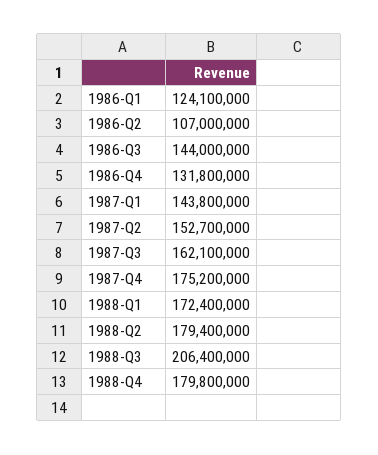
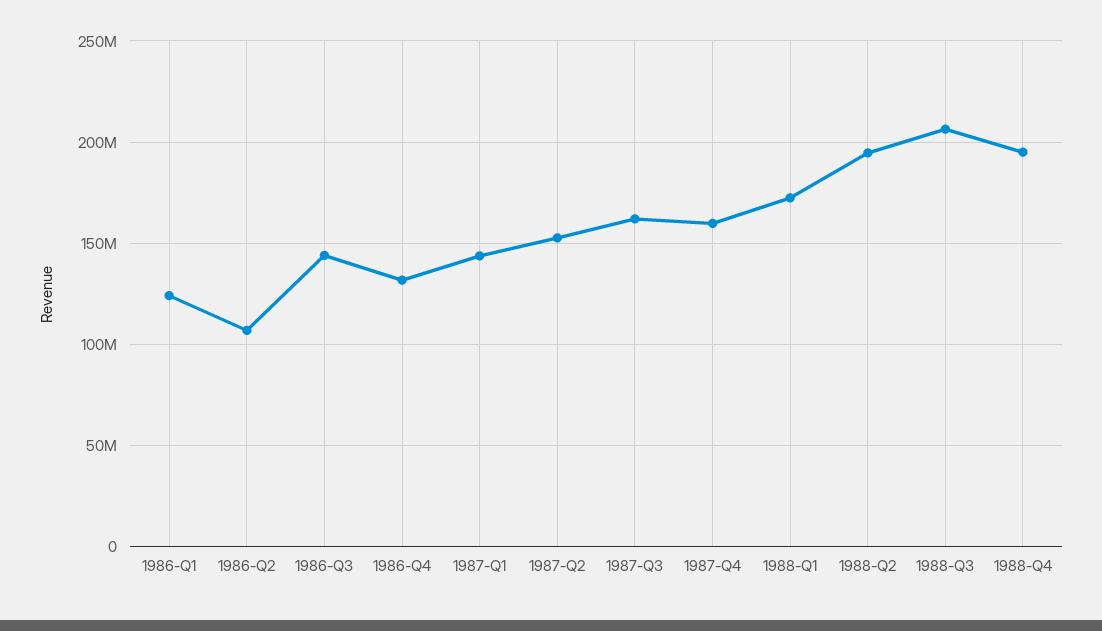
  {
    "1986-Q1": 124100000,
    "1986-Q2": 107000000,
    "1986-Q3": 144000000,
    "1986-Q4": 131800000,
    "1987-Q1": 143800000,
    "1987-Q2": 152700000,
    "1987-Q3": 162100000,
-   "1987-Q4": 175200000,
+   "1987-Q4": 160000000,
    "1988-Q1": 172400000,
-   "1988-Q2": 179400000,
+   "1988-Q2": 195000000,
    "1988-Q3": 206400000,
-   "1988-Q4": 179800000
+   "1988-Q4": 195000000
  }

